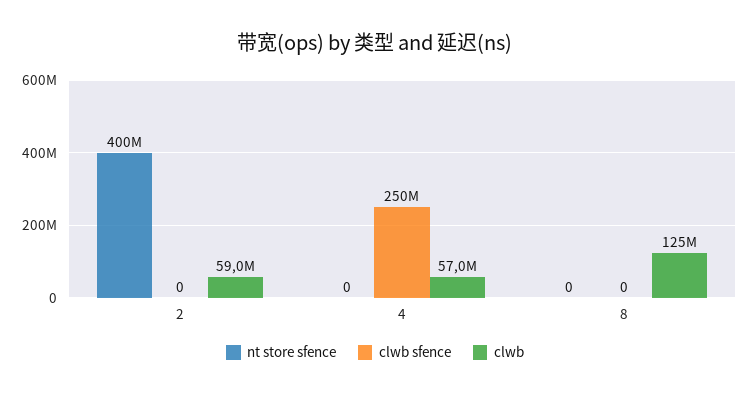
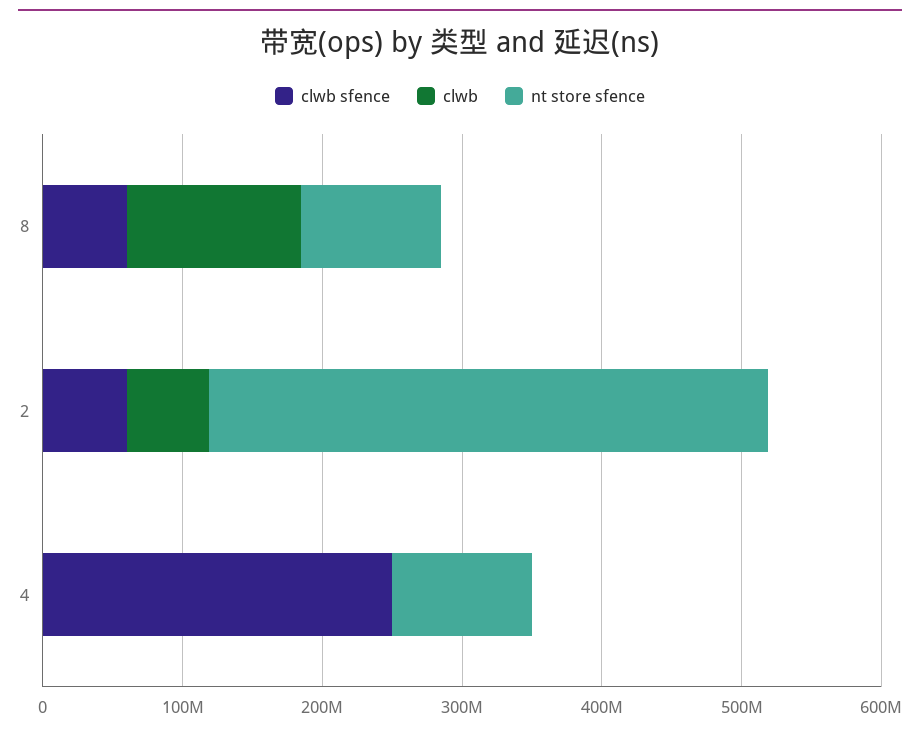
  {
    "nt store sfence": {
      "2": 400000000,
-     "4": 0,
+     "4": 100000000,
-     "8": 0
+     "8": 100000000
    },
    "clwb sfence": {
-     "2": 0,
+     "2": 60000000,
      "4": 250000000,
-     "8": 0
+     "8": 60000000
    },
    "clwb": {
      "2": 59000000,
-     "4": 57000000,
+     "4": 0,
      "8": 125000000
    }
  }

